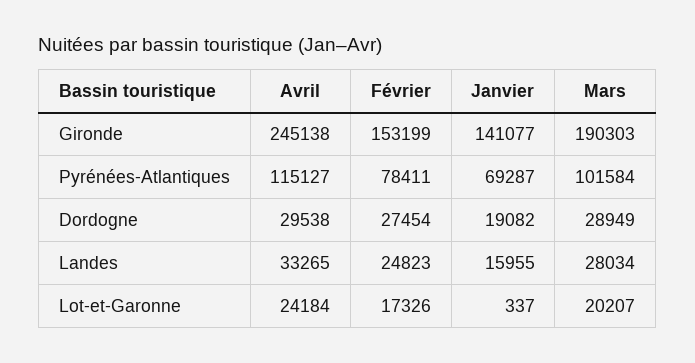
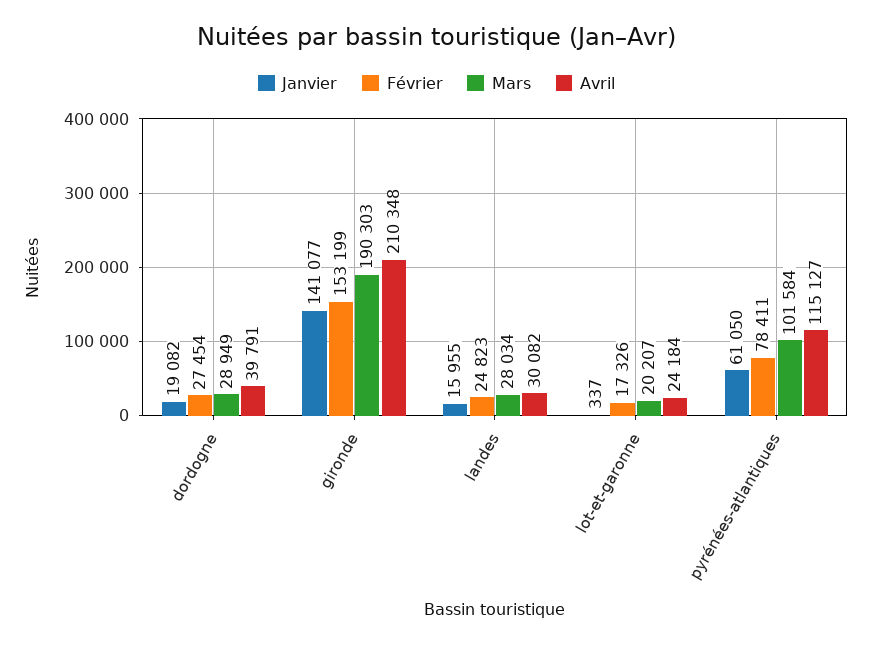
  {
    "Avril": {
-     "Gironde": 245138,
+     "Gironde": 210348,
      "Pyrénées-Atlantiques": 115127,
-     "Dordogne": 29538,
+     "Dordogne": 39791,
-     "Landes": 33265,
+     "Landes": 30082,
      "Lot-et-Garonne": 24184
    },
    "Février": {
      "Gironde": 153199,
      "Pyrénées-Atlantiques": 78411,
      "Dordogne": 27454,
      "Landes": 24823,
      "Lot-et-Garonne": 17326
    },
    "Janvier": {
      "Gironde": 141077,
-     "Pyrénées-Atlantiques": 69287,
+     "Pyrénées-Atlantiques": 61050,
      "Dordogne": 19082,
      "Landes": 15955,
      "Lot-et-Garonne": 337
    },
    "Mars": {
      "Gironde": 190303,
      "Pyrénées-Atlantiques": 101584,
      "Dordogne": 28949,
      "Landes": 28034,
      "Lot-et-Garonne": 20207
    }
  }

